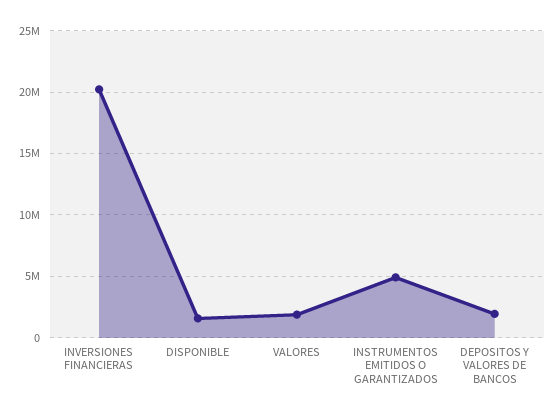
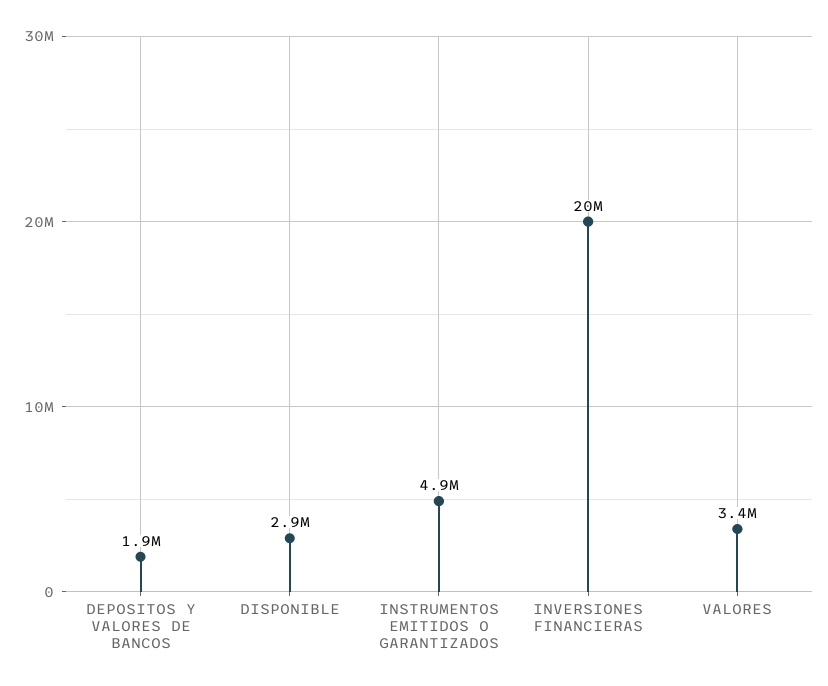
  {
    "INVERSIONES FINANCIERAS": 20000000,
-   "DISPONIBLE": 1500000,
+   "DISPONIBLE": 2900000,
-   "VALORES": 2000000,
+   "VALORES": 3400000,
    "INSTRUMENTOS EMITIDOS O GARANTIZADOS": 4900000,
    "DEPOSITOS Y VALORES DE BANCOS": 1900000
  }

